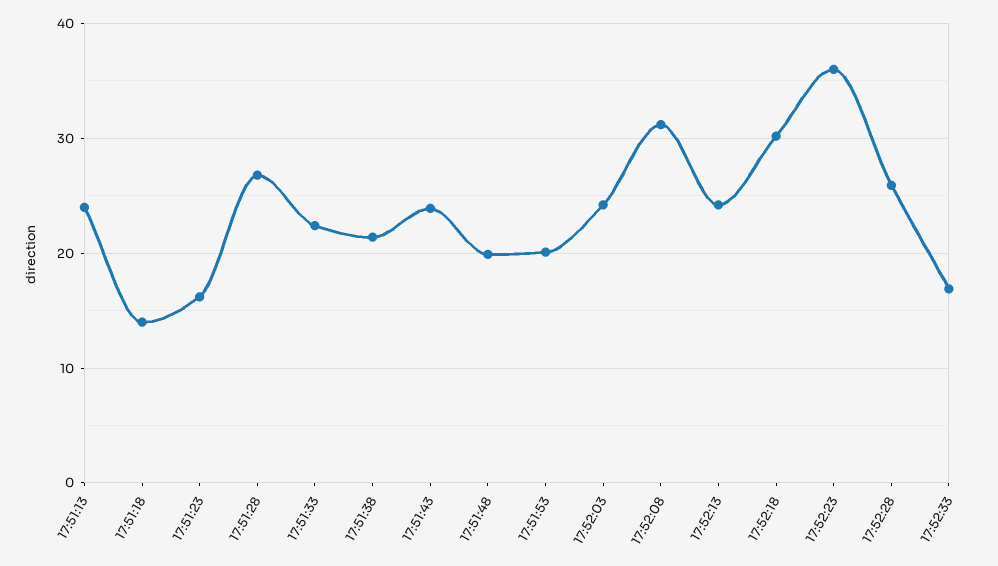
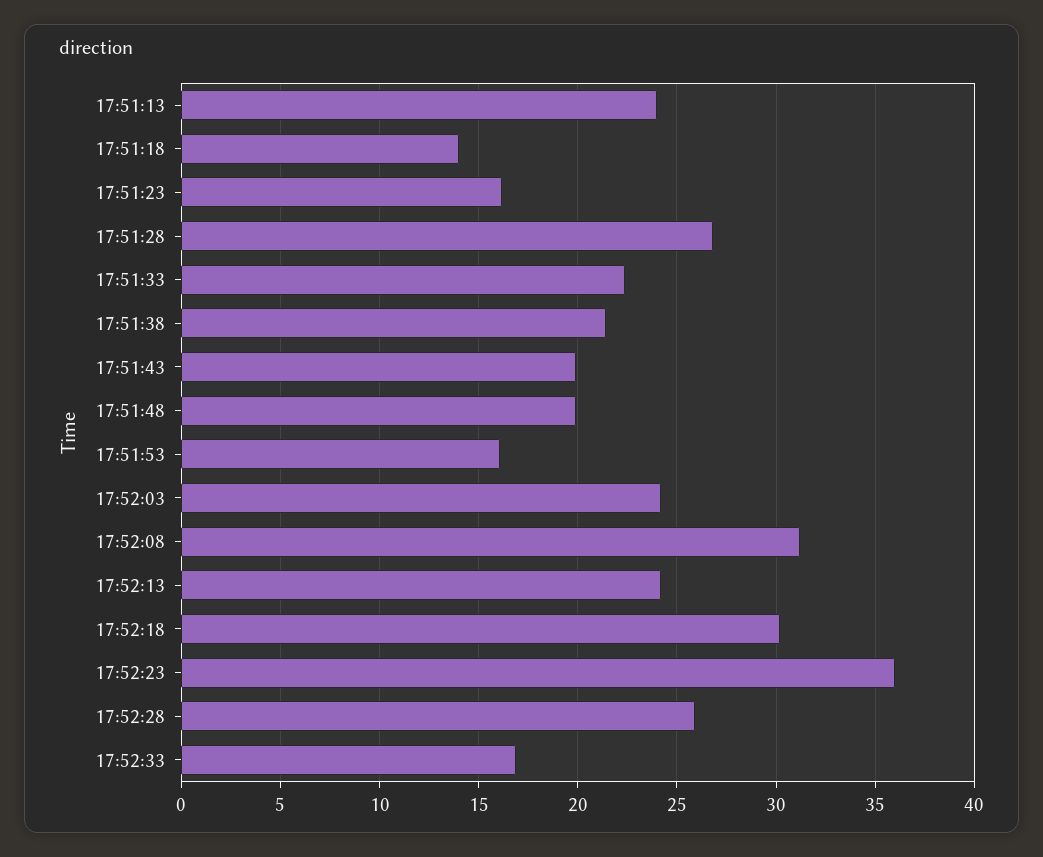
  {
    "17:51:13": 24,
    "17:51:18": 14,
    "17:51:23": 16,
    "17:51:28": 27,
    "17:51:33": 22.5,
    "17:51:38": 21.5,
-   "17:51:43": 24,
+   "17:51:43": 20,
    "17:51:48": 20,
-   "17:51:53": 20,
+   "17:51:53": 16,
    "17:52:03": 24,
    "17:52:08": 31,
    "17:52:13": 24,
    "17:52:18": 30,
    "17:52:23": 36,
    "17:52:28": 26,
    "17:52:33": 17
  }

